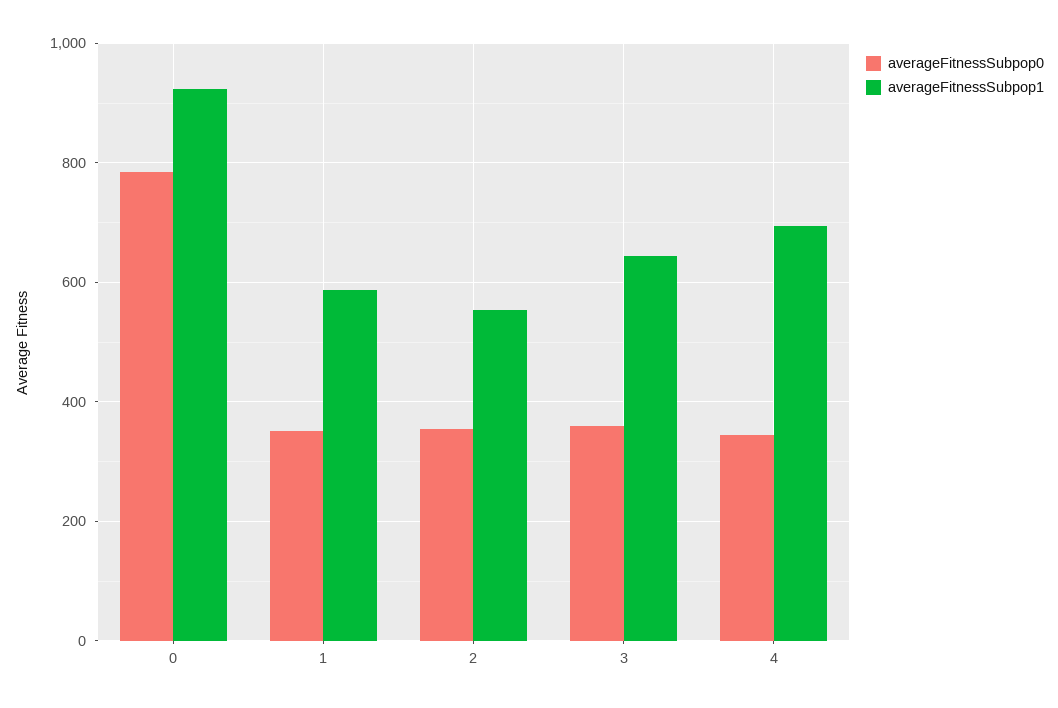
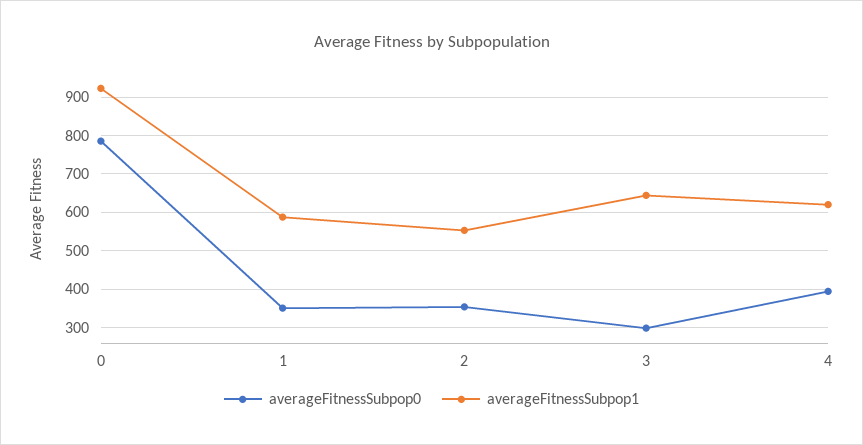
  {
    "averageFitnessSubpop0": {
      "0": 780,
      "1": 360,
      "2": 360,
-     "3": 360,
+     "3": 300,
-     "4": 340
+     "4": 400
    },
    "averageFitnessSubpop1": {
      "0": 920,
      "1": 580,
      "2": 560,
      "3": 640,
-     "4": 700
+     "4": 620
    }
  }

